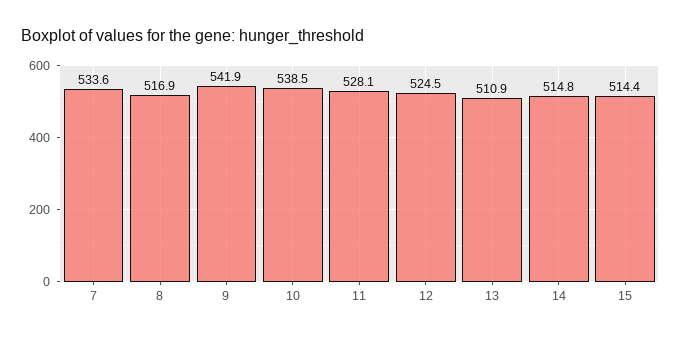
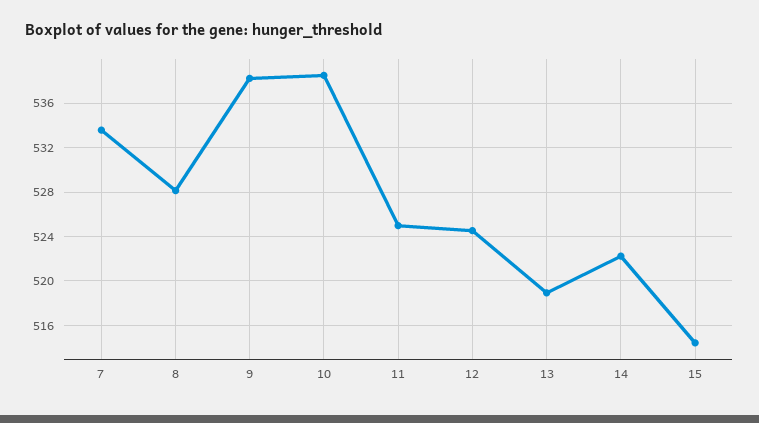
  {
    "7": 533.6,
-   "8": 516.9,
+   "8": 528,
-   "9": 541.9,
+   "9": 538,
    "10": 538.5,
-   "11": 528.1,
+   "11": 525,
    "12": 524.5,
-   "13": 510.9,
+   "13": 519,
-   "14": 514.8,
+   "14": 522,
    "15": 514.4
  }

